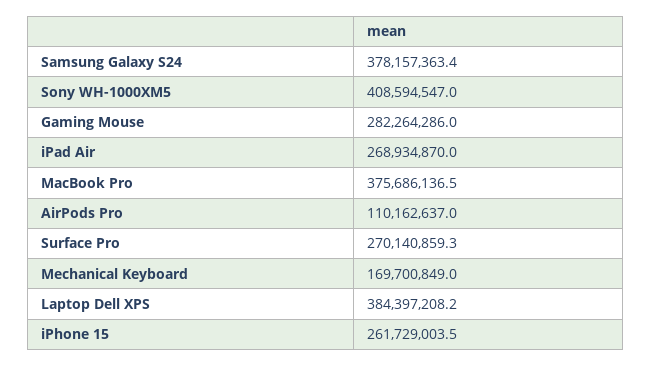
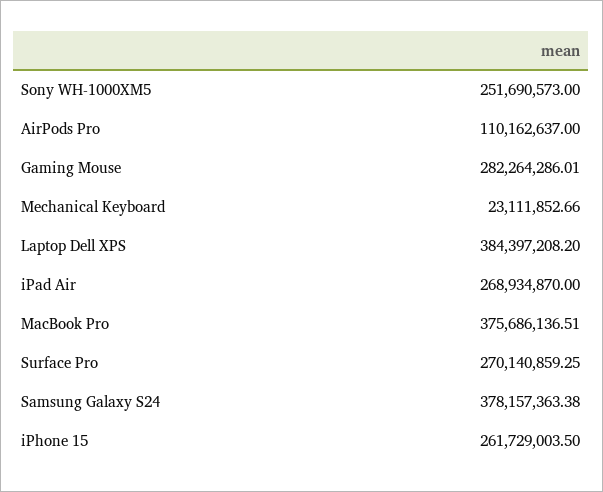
  {
    "Samsung Galaxy S24": 378157363.38,
-   "Sony WH-1000XM5": 408594547,
+   "Sony WH-1000XM5": 251690573,
    "Gaming Mouse": 282264286.01,
    "iPad Air": 268934870,
    "MacBook Pro": 375686136.51,
    "AirPods Pro": 110162637,
    "Surface Pro": 270140859.25,
-   "Mechanical Keyboard": 169700849,
+   "Mechanical Keyboard": 23111852.66,
    "Laptop Dell XPS": 384397208.2,
    "iPhone 15": 261729003.5
  }

